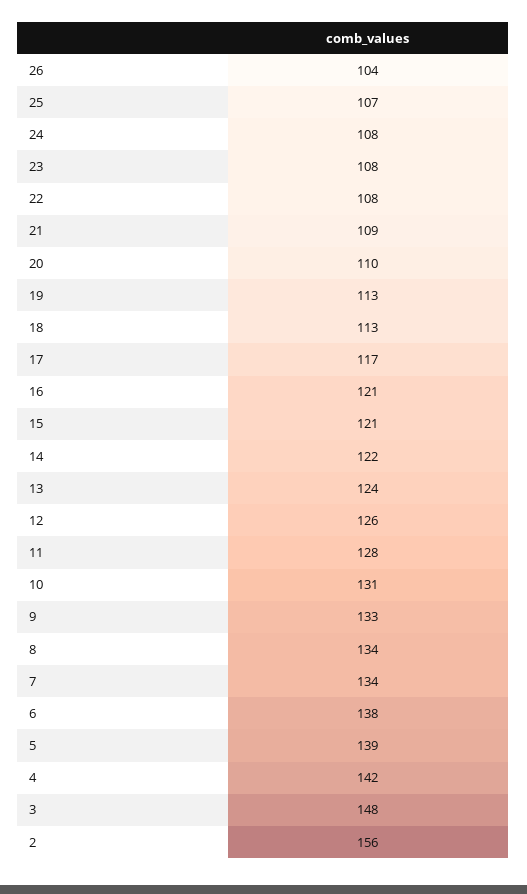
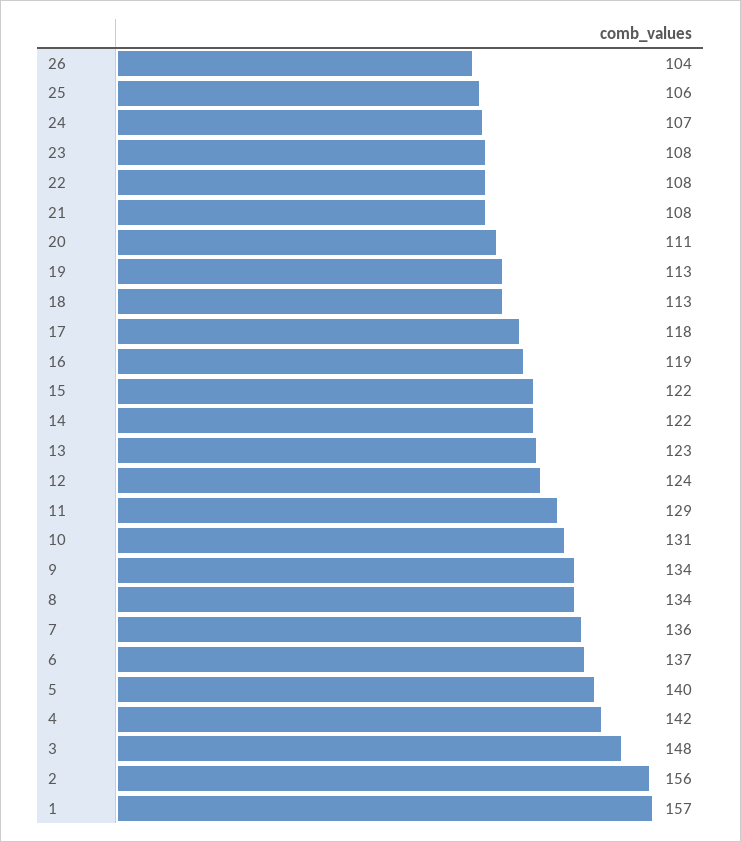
  {
    "26": 104,
-   "25": 107,
+   "25": 106,
-   "24": 108,
+   "24": 107,
    "23": 108,
    "22": 108,
-   "21": 109,
+   "21": 108,
-   "20": 110,
+   "20": 111,
    "19": 113,
    "18": 113,
-   "17": 117,
+   "17": 118,
-   "16": 121,
+   "16": 119,
-   "15": 121,
+   "15": 122,
    "14": 122,
-   "13": 124,
+   "13": 123,
-   "12": 126,
+   "12": 124,
-   "11": 128,
+   "11": 129,
    "10": 131,
-   "9": 133,
+   "9": 134,
    "8": 134,
-   "7": 134,
+   "7": 136,
-   "6": 138,
+   "6": 137,
-   "5": 139,
+   "5": 140,
    "4": 142,
    "3": 148,
-   "2": 156
+   "2": 156,
+   "1": 157
  }

